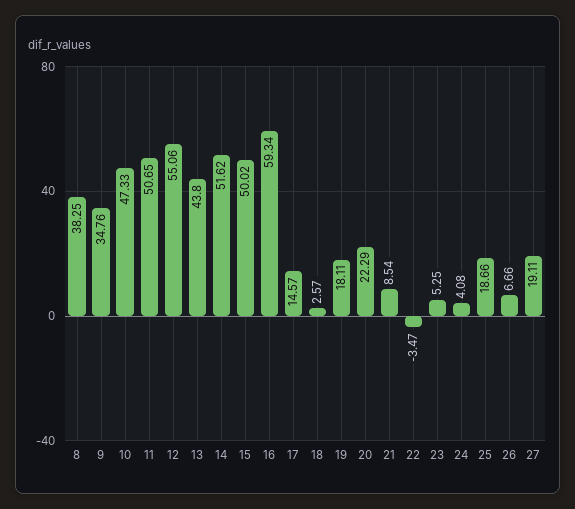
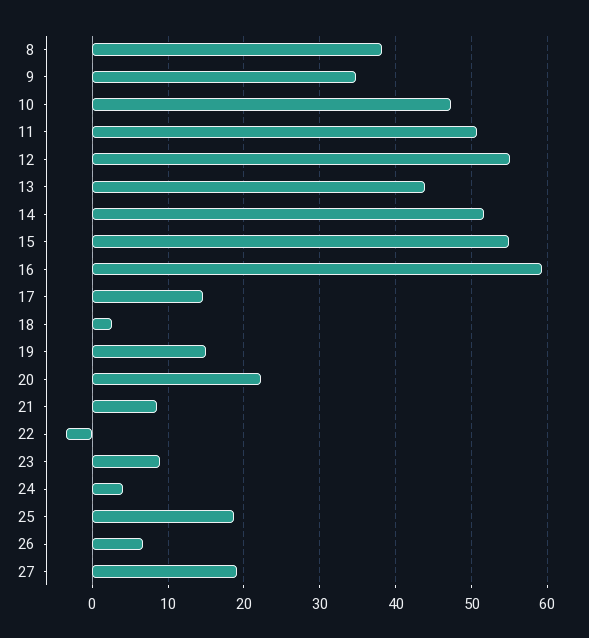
  {
    "8": 38.25,
    "9": 34.76,
    "10": 47.33,
    "11": 50.65,
    "12": 55.06,
    "13": 43.8,
    "14": 51.62,
-   "15": 50.02,
+   "15": 55,
    "16": 59.34,
    "17": 14.57,
    "18": 2.57,
-   "19": 18.11,
+   "19": 15,
    "20": 22.29,
    "21": 8.54,
    "22": -3.47,
-   "23": 5.25,
+   "23": 9,
    "24": 4.08,
    "25": 18.66,
    "26": 6.66,
    "27": 19.11
  }

